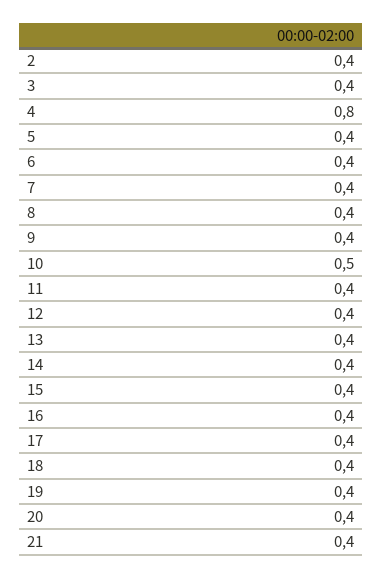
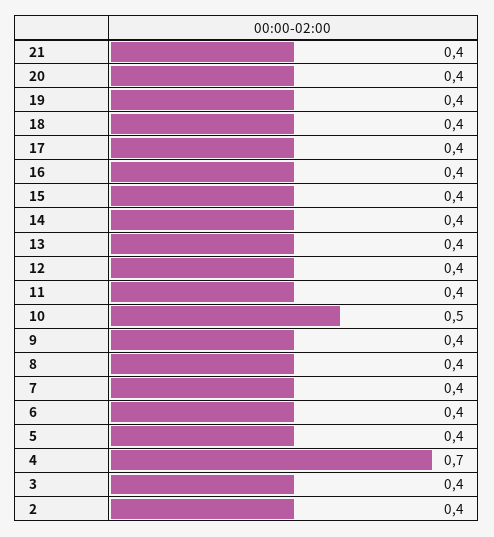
  {
    "2": 0.4,
    "3": 0.4,
-   "4": 0.8,
+   "4": 0.7,
    "5": 0.4,
    "6": 0.4,
    "7": 0.4,
    "8": 0.4,
    "9": 0.4,
    "10": 0.5,
    "11": 0.4,
    "12": 0.4,
    "13": 0.4,
    "14": 0.4,
    "15": 0.4,
    "16": 0.4,
    "17": 0.4,
    "18": 0.4,
    "19": 0.4,
    "20": 0.4,
    "21": 0.4
  }

